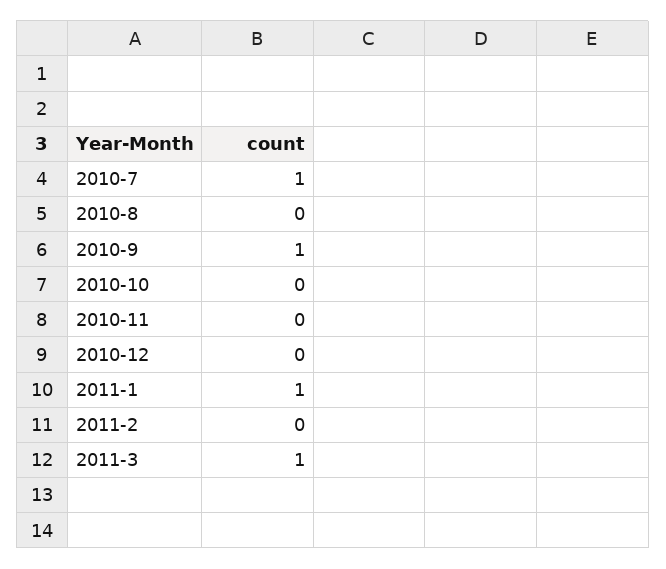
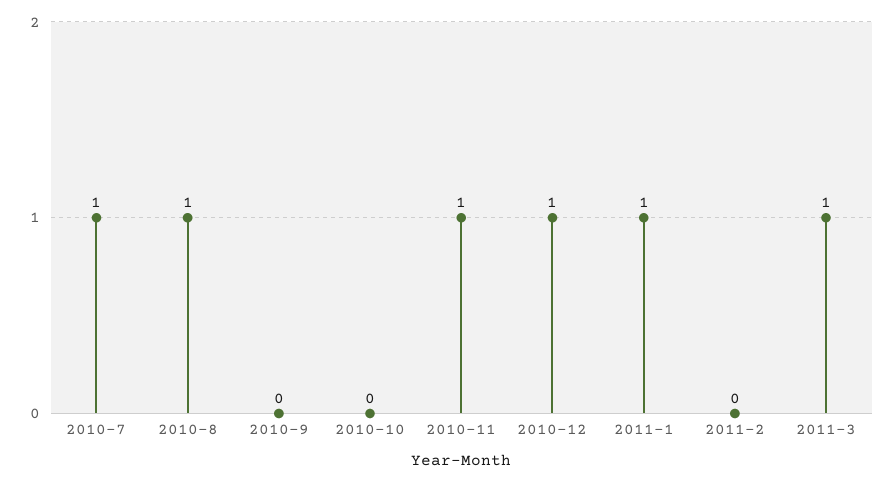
  {
    "2010-7": 1,
-   "2010-8": 0,
+   "2010-8": 1,
-   "2010-9": 1,
+   "2010-9": 0,
    "2010-10": 0,
-   "2010-11": 0,
+   "2010-11": 1,
-   "2010-12": 0,
+   "2010-12": 1,
    "2011-1": 1,
    "2011-2": 0,
    "2011-3": 1
  }

